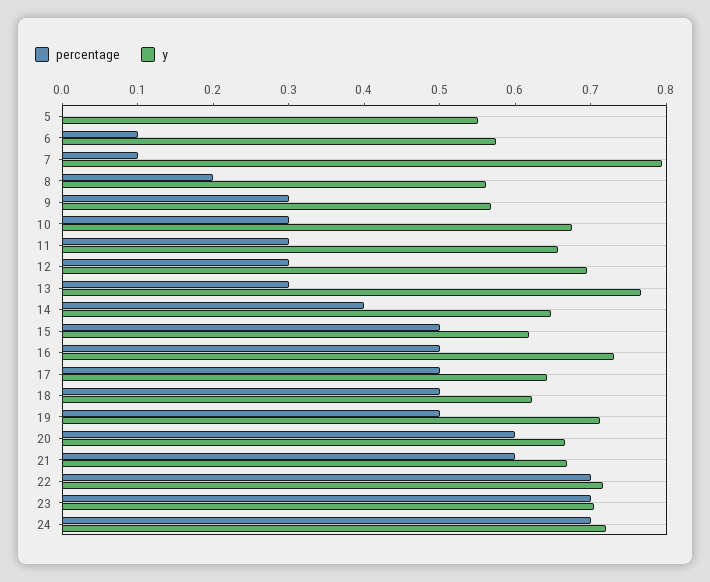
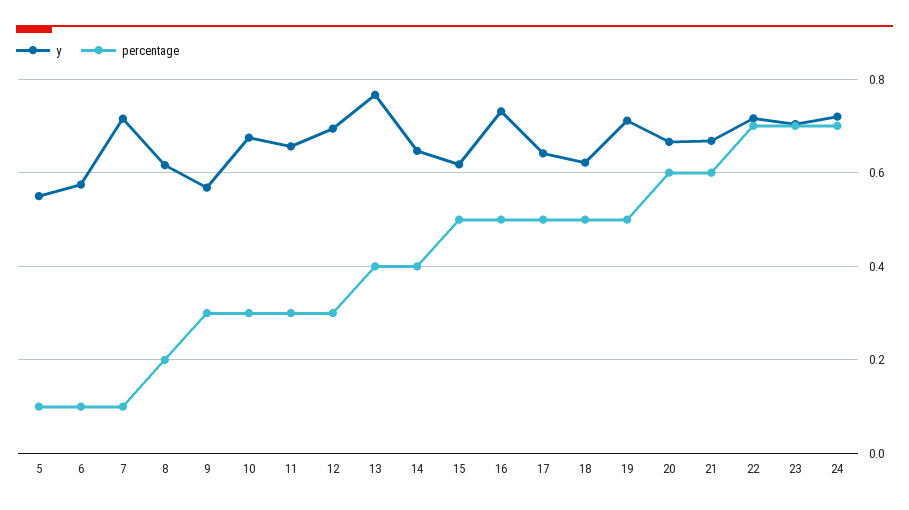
  {
    "percentage": {
-     "5": 0,
+     "5": 0.1,
      "6": 0.1,
      "7": 0.1,
      "8": 0.2,
      "9": 0.3,
      "10": 0.3,
      "11": 0.3,
      "12": 0.3,
-     "13": 0.3,
+     "13": 0.4,
      "14": 0.4,
      "15": 0.5,
      "16": 0.5,
      "17": 0.5,
      "18": 0.5,
      "19": 0.5,
      "20": 0.6,
      "21": 0.6,
      "22": 0.7,
      "23": 0.7,
      "24": 0.7
    },
    "y": {
      "5": 0.56,
      "6": 0.58,
-     "7": 0.8,
+     "7": 0.72,
-     "8": 0.56,
+     "8": 0.62,
      "9": 0.56,
      "10": 0.68,
      "11": 0.66,
      "12": 0.7,
      "13": 0.76,
      "14": 0.64,
      "15": 0.62,
      "16": 0.74,
      "17": 0.64,
      "18": 0.62,
      "19": 0.72,
      "20": 0.66,
      "21": 0.66,
      "22": 0.72,
      "23": 0.7,
      "24": 0.72
    }
  }

